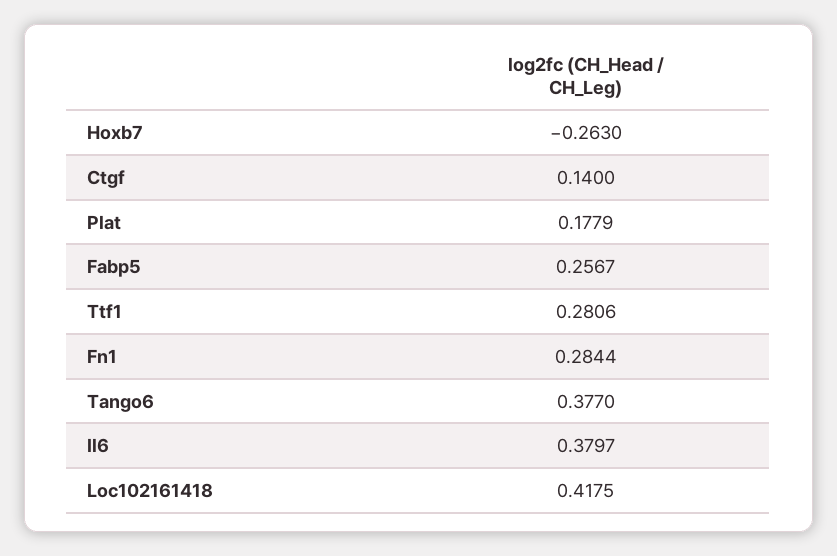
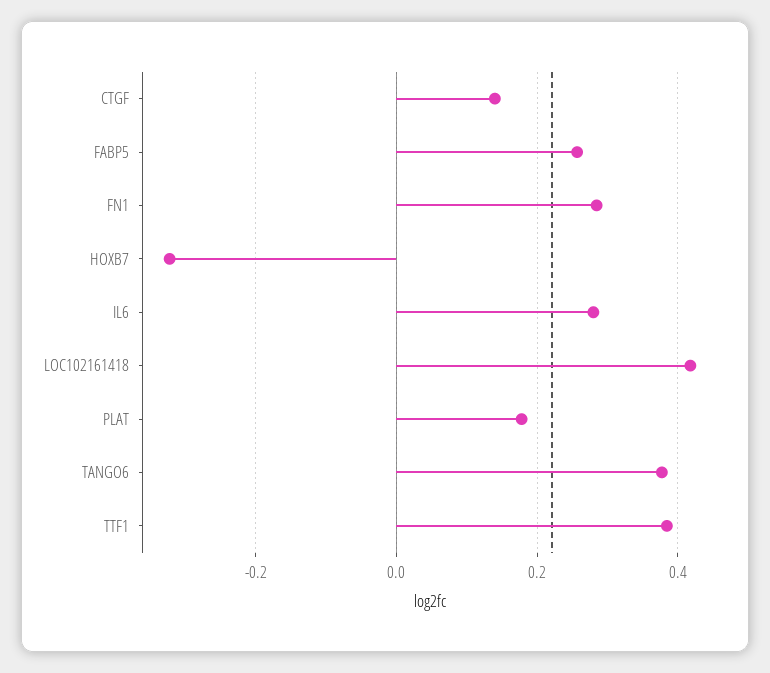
  {
-   "Hoxb7": -0.263,
+   "Hoxb7": -0.32,
    "Ctgf": 0.14,
    "Plat": 0.1779,
    "Fabp5": 0.2567,
-   "Ttf1": 0.2806,
+   "Ttf1": 0.38,
    "Fn1": 0.2844,
    "Tango6": 0.377,
-   "Il6": 0.3797,
+   "Il6": 0.28,
    "Loc102161418": 0.4175
  }

